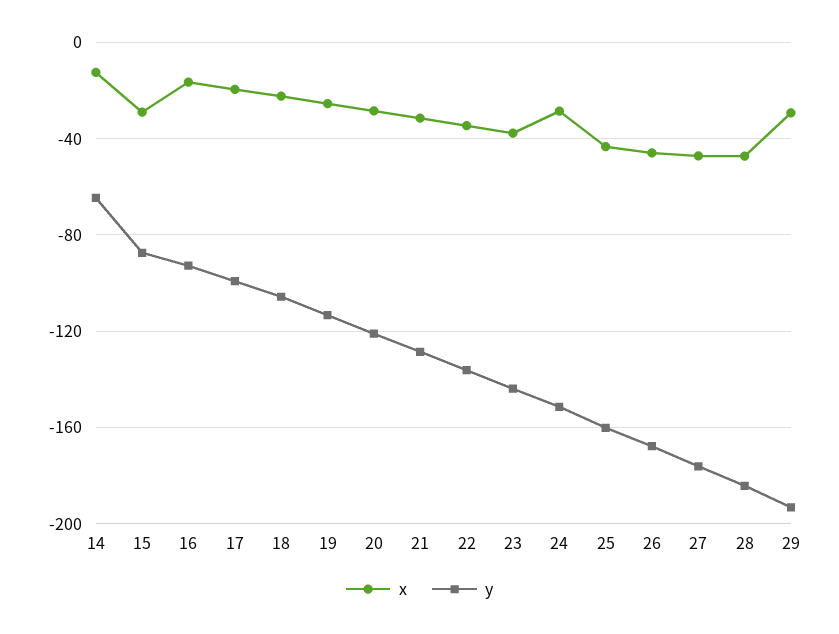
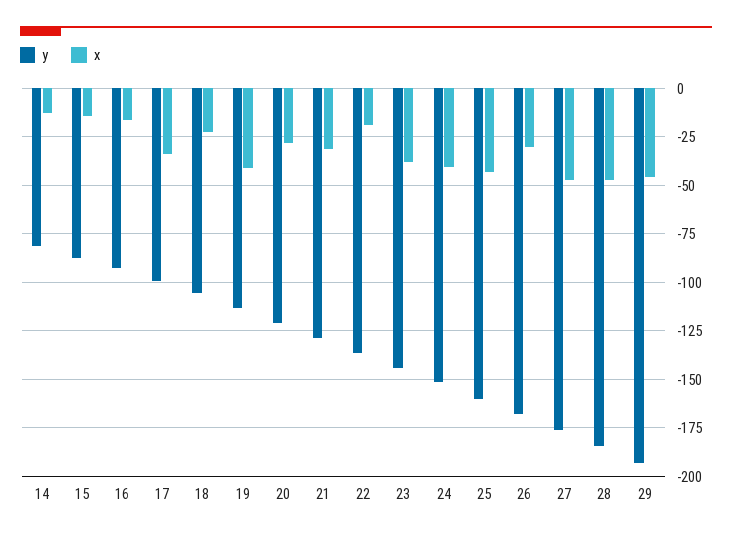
  {
    "x": {
      "14": -15,
-     "15": -30,
+     "15": -15,
      "16": -15,
-     "17": -20,
+     "17": -35,
      "18": -20,
-     "19": -25,
+     "19": -40,
      "20": -30,
      "21": -30,
-     "22": -35,
+     "22": -20,
      "23": -40,
-     "24": -30,
+     "24": -40,
      "25": -45,
-     "26": -45,
+     "26": -30,
      "27": -45,
      "28": -45,
-     "29": -30
+     "29": -45
    },
    "y": {
-     "14": -65,
+     "14": -80,
      "15": -90,
      "16": -95,
      "17": -100,
      "18": -105,
      "19": -115,
      "20": -120,
      "21": -130,
      "22": -135,
      "23": -145,
      "24": -150,
      "25": -160,
      "26": -170,
      "27": -175,
      "28": -185,
      "29": -195
    }
  }

